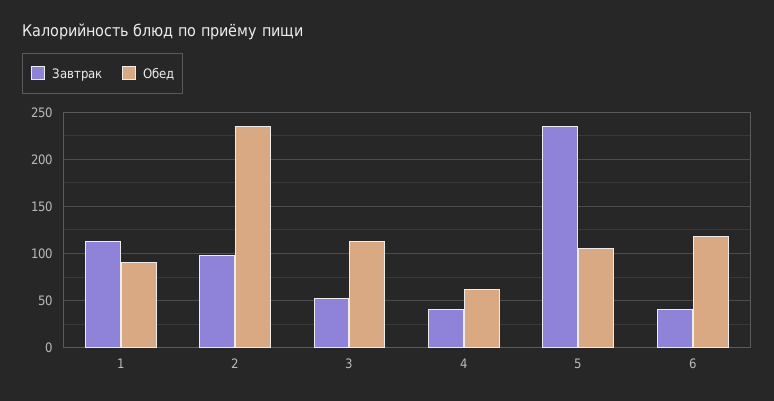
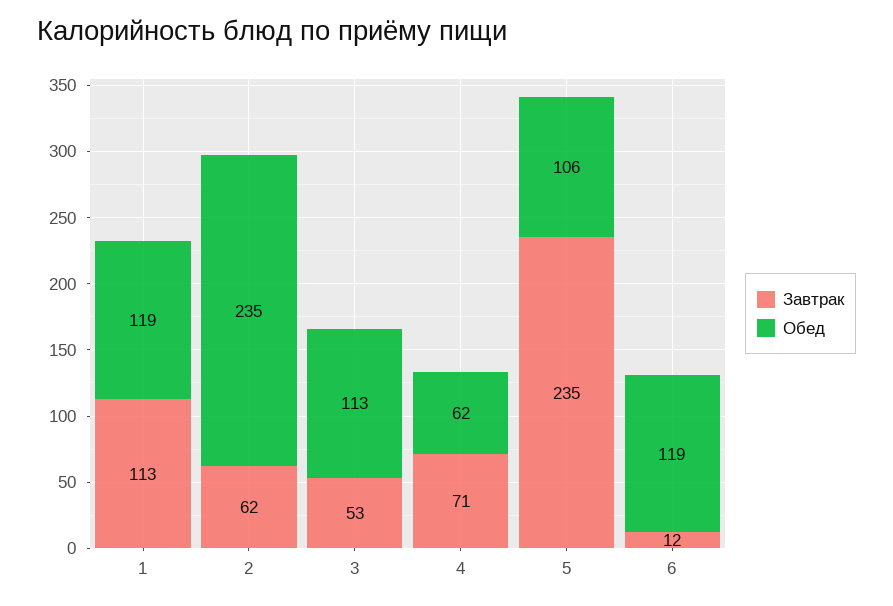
  {
    "Завтрак": {
      "1": 113,
-     "2": 100,
+     "2": 62,
      "3": 53,
-     "4": 40,
+     "4": 71,
      "5": 235,
-     "6": 40
+     "6": 12
    },
    "Обед": {
-     "1": 90,
+     "1": 119,
      "2": 235,
      "3": 113,
      "4": 62,
      "5": 106,
      "6": 119
    }
  }

